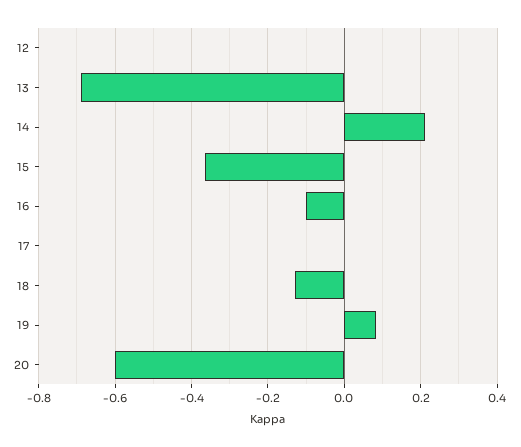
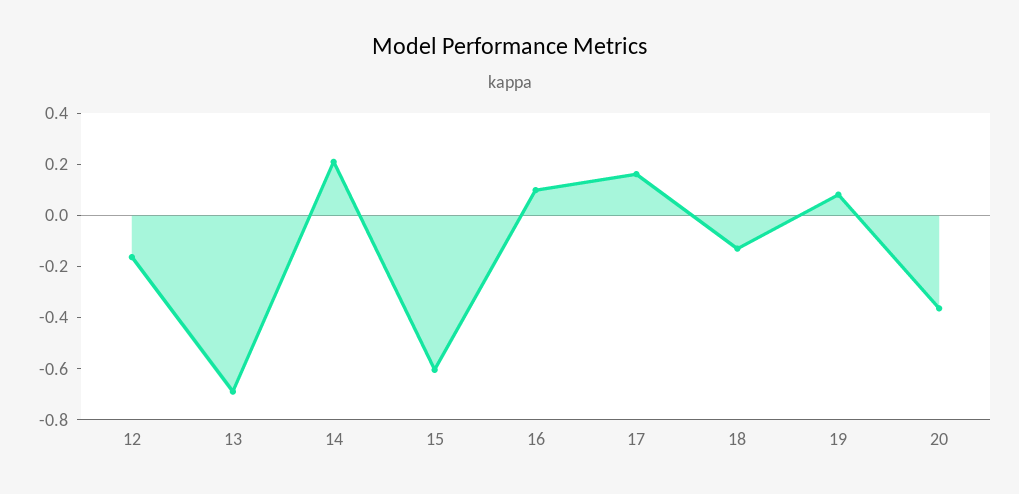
  {
-   "12": 0,
+   "12": -0.15,
    "13": -0.68,
    "14": 0.22,
-   "15": -0.36,
+   "15": -0.6,
-   "16": -0.1,
+   "16": 0.1,
-   "17": 0,
+   "17": 0.15,
    "18": -0.12,
    "19": 0.08,
-   "20": -0.6
+   "20": -0.35
  }

